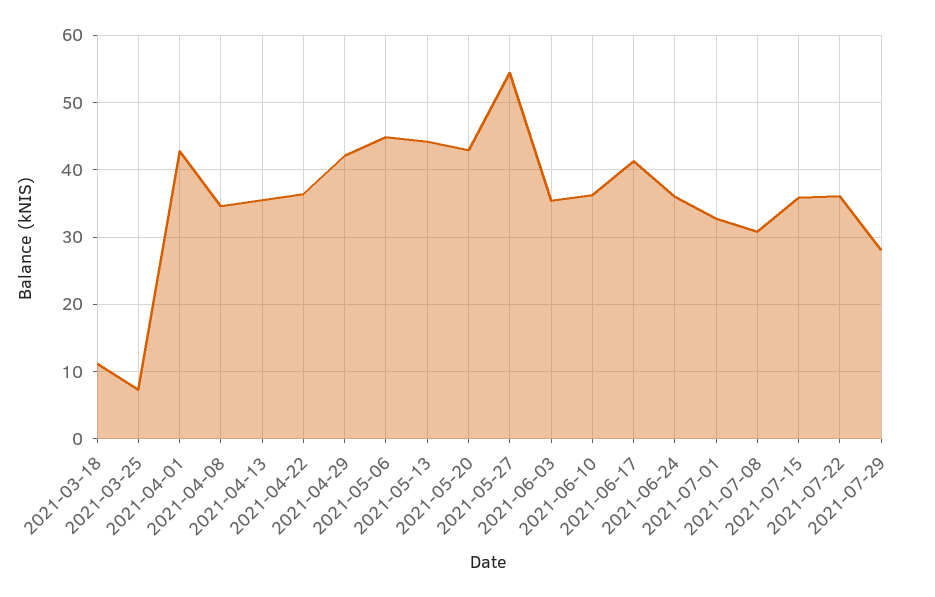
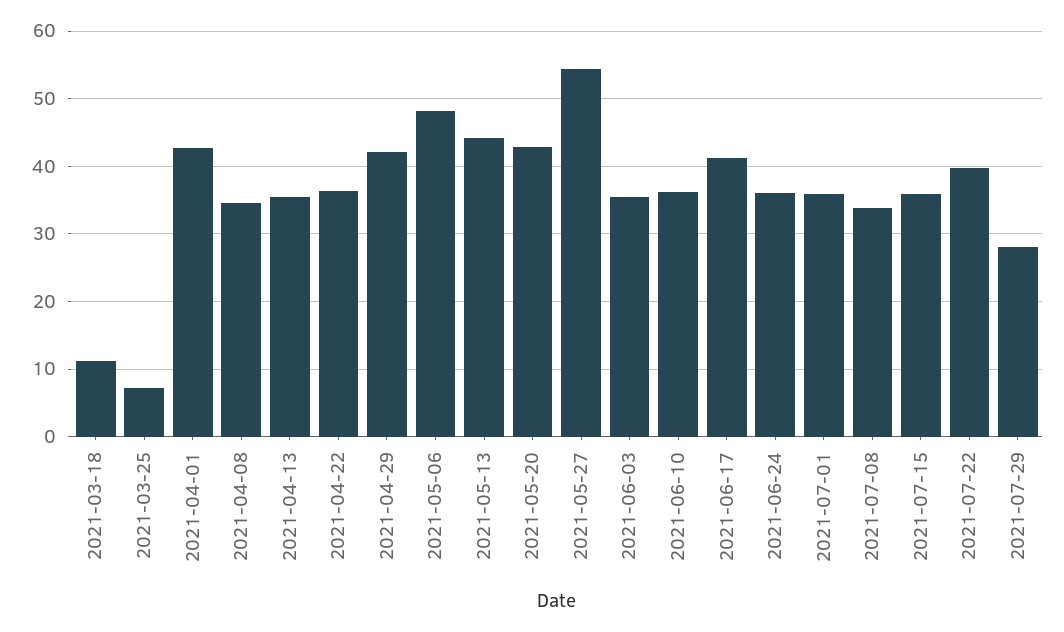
  {
    "2021-03-18": 11,
    "2021-03-25": 7,
    "2021-04-01": 43,
    "2021-04-08": 35,
    "2021-04-13": 35,
    "2021-04-22": 36,
    "2021-04-29": 42,
-   "2021-05-06": 45,
+   "2021-05-06": 48,
    "2021-05-13": 44,
    "2021-05-20": 43,
    "2021-05-27": 54,
    "2021-06-03": 35,
    "2021-06-10": 36,
    "2021-06-17": 41,
    "2021-06-24": 36,
-   "2021-07-01": 33,
+   "2021-07-01": 36,
-   "2021-07-08": 31,
+   "2021-07-08": 34,
    "2021-07-15": 36,
-   "2021-07-22": 36,
+   "2021-07-22": 40,
    "2021-07-29": 28
  }

